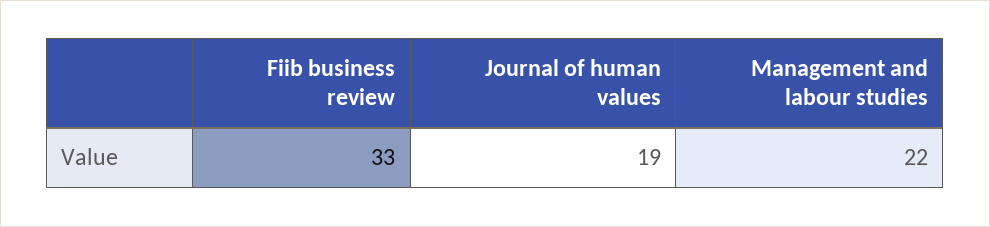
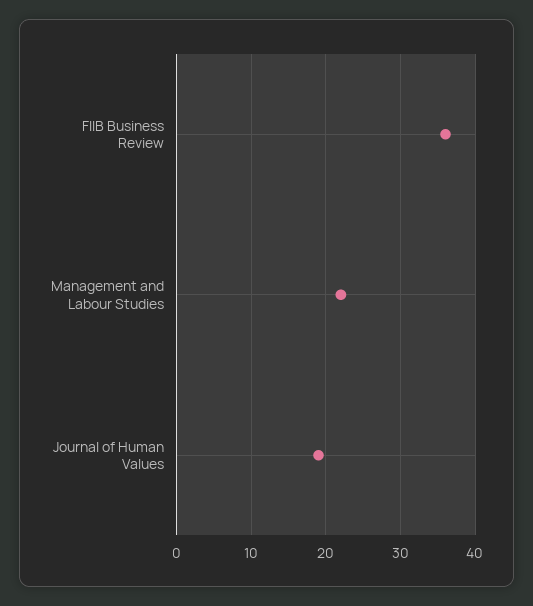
  {
-   "Fiib business review": 33,
+   "Fiib business review": 36,
    "Journal of human values": 19,
    "Management and labour studies": 22
  }

